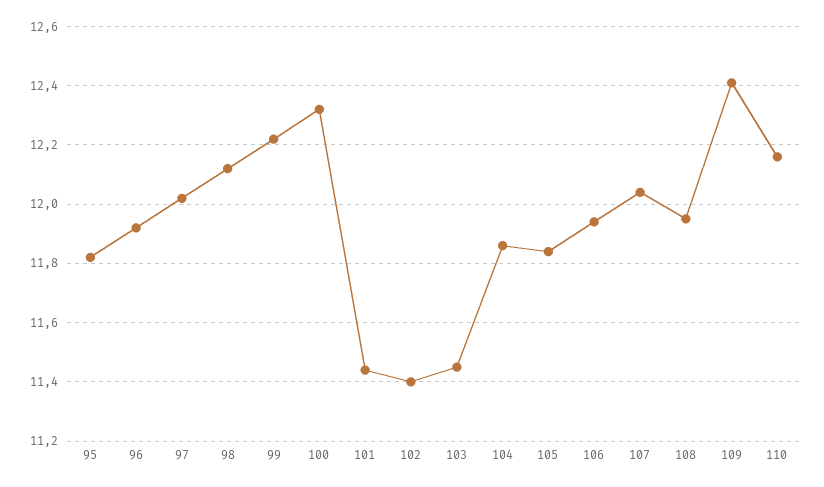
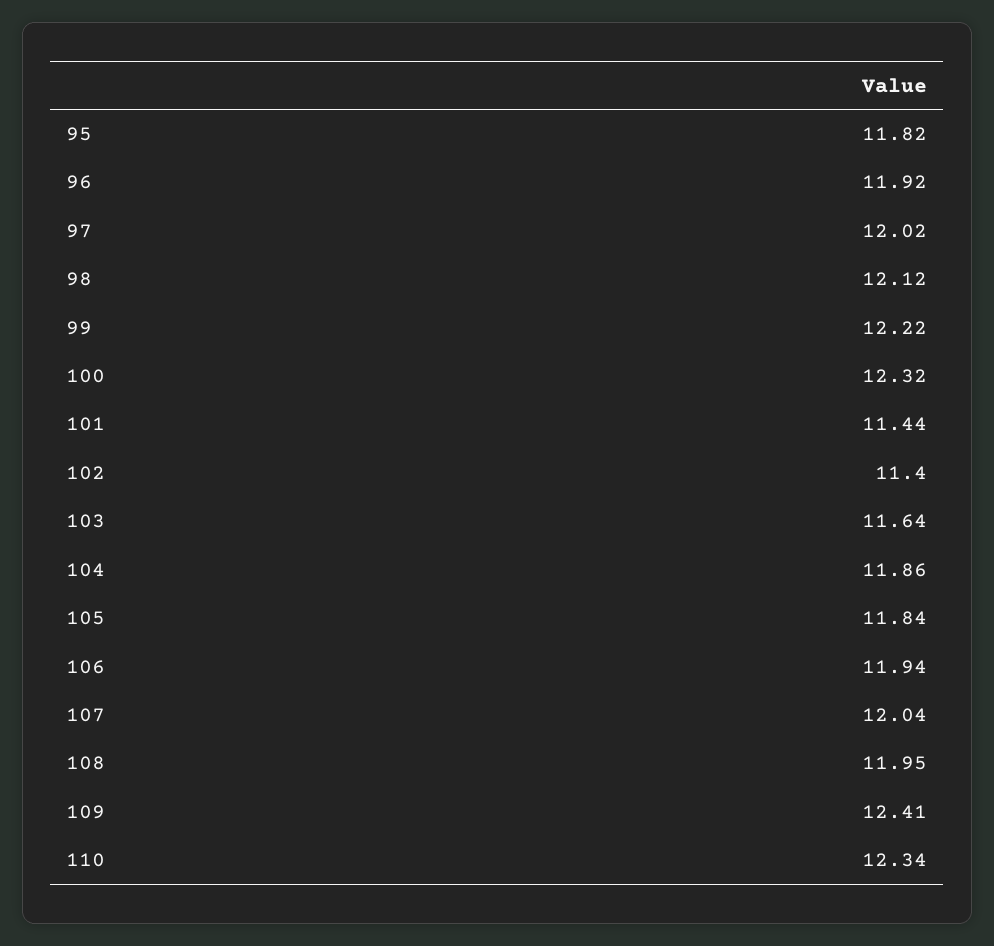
  {
    "95": 11.82,
    "96": 11.92,
    "97": 12.02,
    "98": 12.12,
    "99": 12.22,
    "100": 12.32,
    "101": 11.44,
    "102": 11.4,
-   "103": 11.45,
+   "103": 11.64,
    "104": 11.86,
    "105": 11.84,
    "106": 11.94,
    "107": 12.04,
    "108": 11.95,
    "109": 12.41,
-   "110": 12.15
+   "110": 12.34
  }

